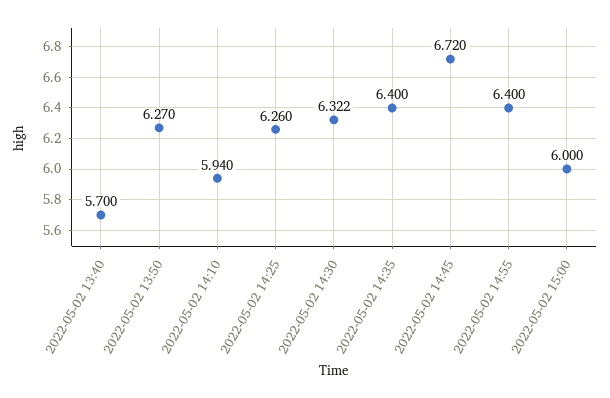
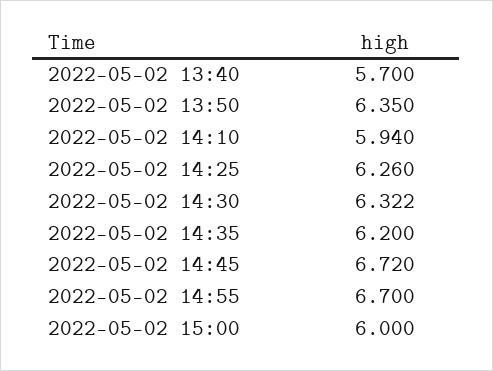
  {
    "2022-05-02 13:40": 5.7,
-   "2022-05-02 13:50": 6.27,
+   "2022-05-02 13:50": 6.35,
    "2022-05-02 14:10": 5.94,
    "2022-05-02 14:25": 6.26,
    "2022-05-02 14:30": 6.322,
-   "2022-05-02 14:35": 6.4,
+   "2022-05-02 14:35": 6.2,
    "2022-05-02 14:45": 6.72,
-   "2022-05-02 14:55": 6.4,
+   "2022-05-02 14:55": 6.7,
    "2022-05-02 15:00": 6
  }

